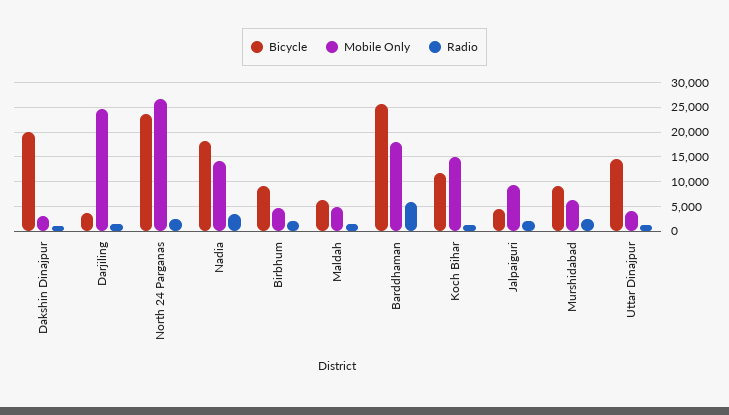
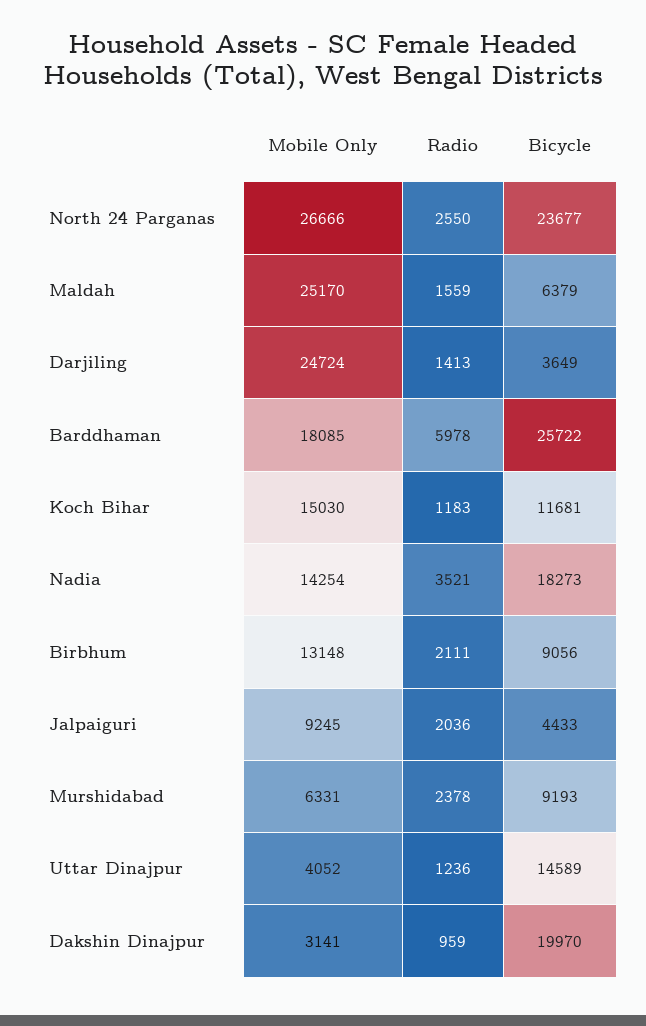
  {
    "Bicycle": {
      "Dakshin Dinajpur": 19970,
      "Darjiling": 3649,
      "North 24 Parganas": 23677,
      "Nadia": 18273,
      "Birbhum": 9056,
      "Maldah": 6379,
      "Barddhaman": 25722,
      "Koch Bihar": 11681,
      "Jalpaiguri": 4433,
      "Murshidabad": 9193,
      "Uttar Dinajpur": 14589
    },
    "Mobile Only": {
      "Dakshin Dinajpur": 3141,
      "Darjiling": 24724,
      "North 24 Parganas": 26666,
      "Nadia": 14254,
-     "Birbhum": 5000,
+     "Birbhum": 13148,
-     "Maldah": 5000,
+     "Maldah": 25170,
      "Barddhaman": 18085,
      "Koch Bihar": 15030,
      "Jalpaiguri": 9245,
      "Murshidabad": 6331,
      "Uttar Dinajpur": 4052
    },
    "Radio": {
      "Dakshin Dinajpur": 959,
      "Darjiling": 1413,
      "North 24 Parganas": 2550,
      "Nadia": 3521,
      "Birbhum": 2111,
      "Maldah": 1559,
      "Barddhaman": 5978,
      "Koch Bihar": 1183,
      "Jalpaiguri": 2036,
      "Murshidabad": 2378,
      "Uttar Dinajpur": 1236
    }
  }

